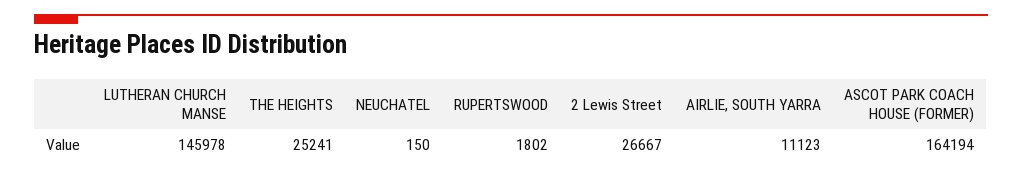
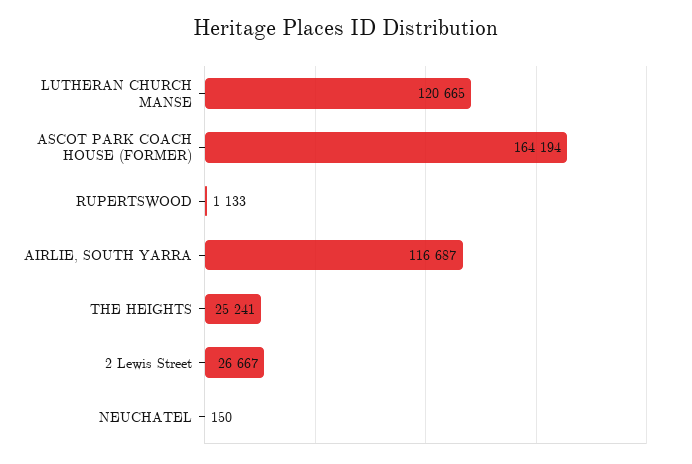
  {
-   "LUTHERAN CHURCH MANSE": 145978,
+   "LUTHERAN CHURCH MANSE": 120665,
    "THE HEIGHTS": 25241,
    "NEUCHATEL": 150,
-   "RUPERTSWOOD": 1802,
+   "RUPERTSWOOD": 1133,
    "2 Lewis Street": 26667,
-   "AIRLIE, SOUTH YARRA": 11123,
+   "AIRLIE, SOUTH YARRA": 116687,
    "ASCOT PARK COACH HOUSE (FORMER)": 164194
  }

